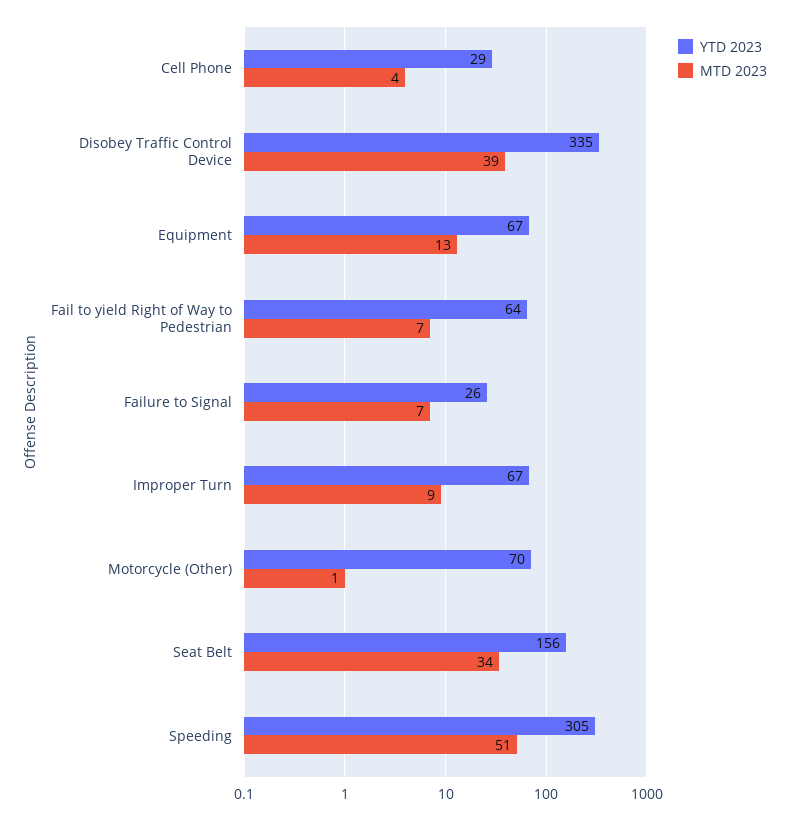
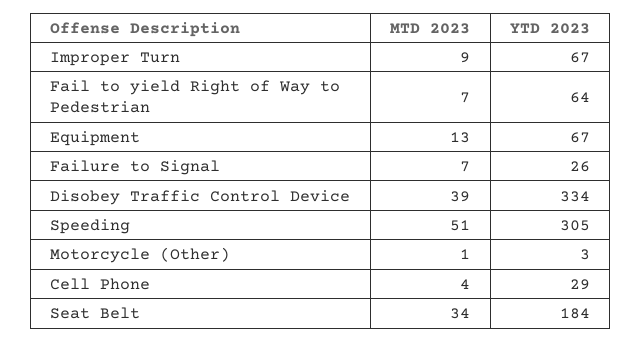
  {
    "YTD 2023": {
      "Cell Phone": 29,
-     "Disobey Traffic Control Device": 335,
+     "Disobey Traffic Control Device": 334,
      "Equipment": 67,
      "Fail to yield Right of Way to Pedestrian": 64,
      "Failure to Signal": 26,
      "Improper Turn": 67,
-     "Motorcycle (Other)": 70,
+     "Motorcycle (Other)": 3,
-     "Seat Belt": 156,
+     "Seat Belt": 184,
      "Speeding": 305
    },
    "MTD 2023": {
      "Cell Phone": 4,
      "Disobey Traffic Control Device": 39,
      "Equipment": 13,
      "Fail to yield Right of Way to Pedestrian": 7,
      "Failure to Signal": 7,
      "Improper Turn": 9,
      "Motorcycle (Other)": 1,
      "Seat Belt": 34,
      "Speeding": 51
    }
  }

